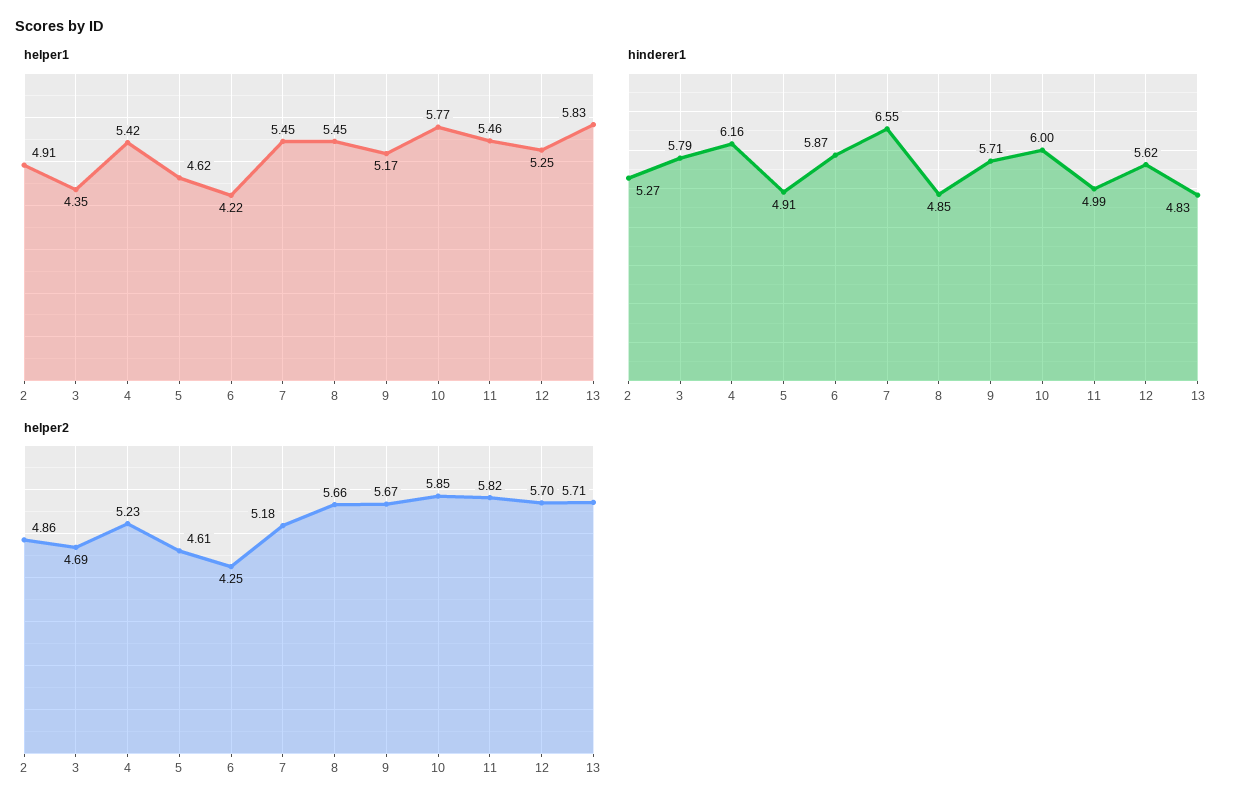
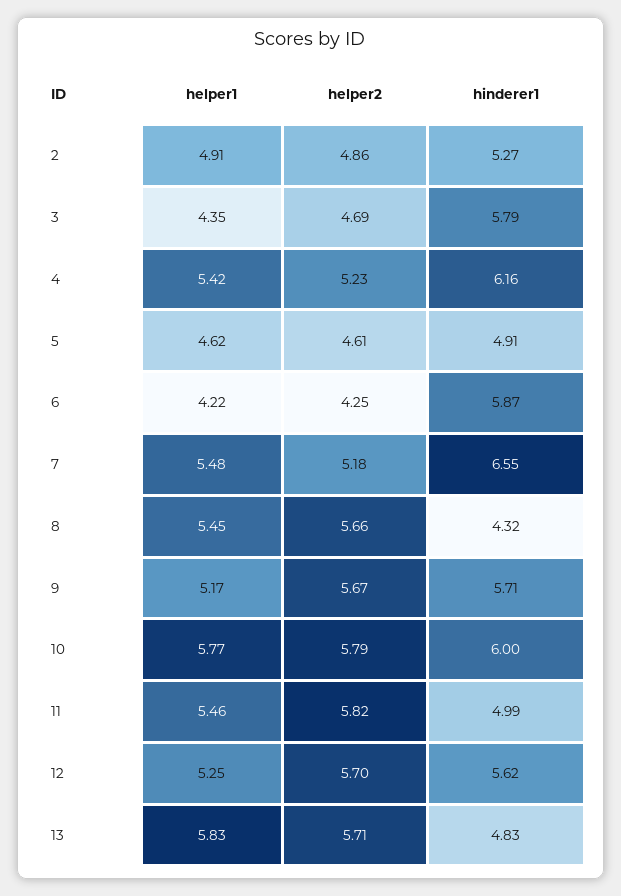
  {
    "helper1": {
      "2": 4.91,
      "3": 4.35,
      "4": 5.42,
      "5": 4.62,
      "6": 4.22,
-     "7": 5.45,
+     "7": 5.48,
      "8": 5.45,
      "9": 5.17,
      "10": 5.77,
      "11": 5.46,
      "12": 5.25,
      "13": 5.83
    },
    "hinderer1": {
      "2": 5.27,
      "3": 5.79,
      "4": 6.16,
      "5": 4.91,
      "6": 5.87,
      "7": 6.55,
-     "8": 4.85,
+     "8": 4.32,
      "9": 5.71,
      "10": 6,
      "11": 4.99,
      "12": 5.62,
      "13": 4.83
    },
    "helper2": {
      "2": 4.86,
      "3": 4.69,
      "4": 5.23,
      "5": 4.61,
      "6": 4.25,
      "7": 5.18,
      "8": 5.66,
      "9": 5.67,
-     "10": 5.85,
+     "10": 5.79,
      "11": 5.82,
      "12": 5.7,
      "13": 5.71
    }
  }

